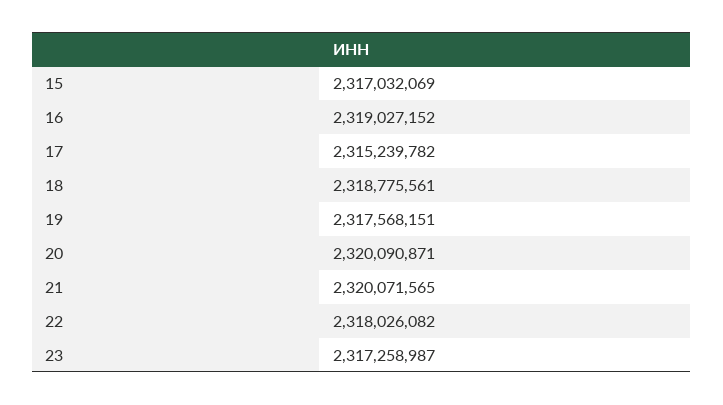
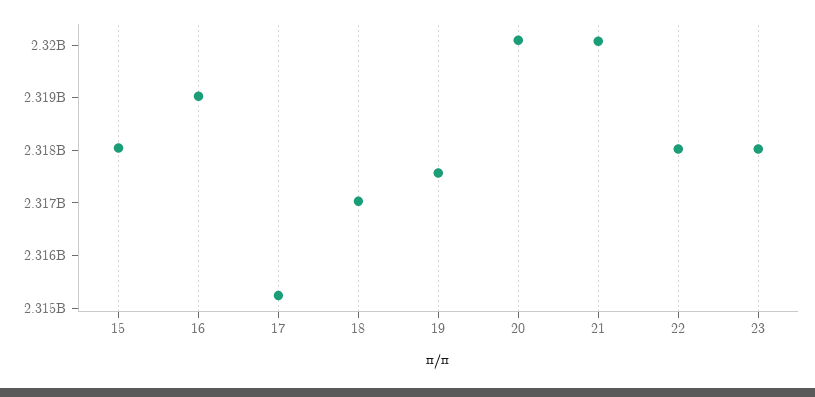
  {
-   "15": 2317032069,
+   "15": 2318000000,
    "16": 2319027152,
    "17": 2315239782,
-   "18": 2318775561,
+   "18": 2317000000,
    "19": 2317568151,
    "20": 2320090871,
    "21": 2320071565,
    "22": 2318026082,
-   "23": 2317258987
+   "23": 2318000000
  }

